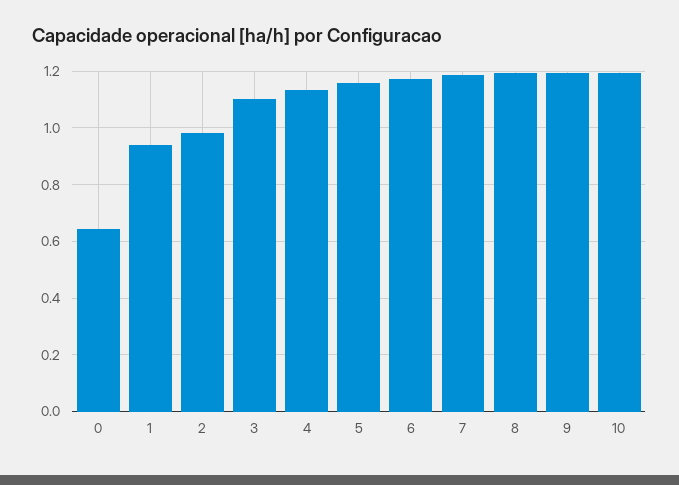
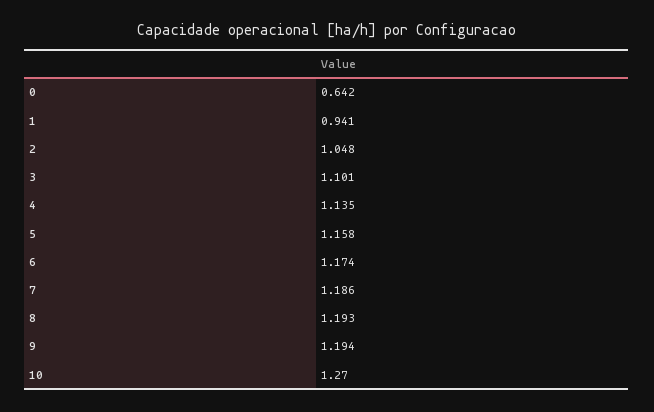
  {
    "0": 0.642,
    "1": 0.941,
-   "2": 0.975,
+   "2": 1.048,
    "3": 1.101,
    "4": 1.135,
    "5": 1.158,
    "6": 1.174,
    "7": 1.186,
    "8": 1.193,
    "9": 1.194,
-   "10": 1.2
+   "10": 1.27
  }

